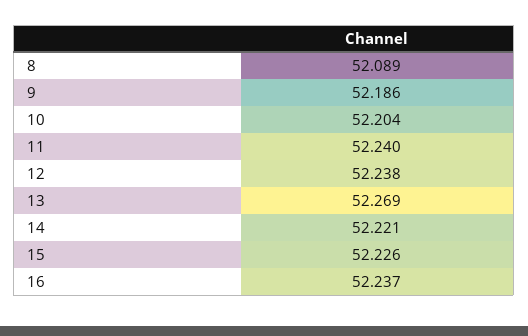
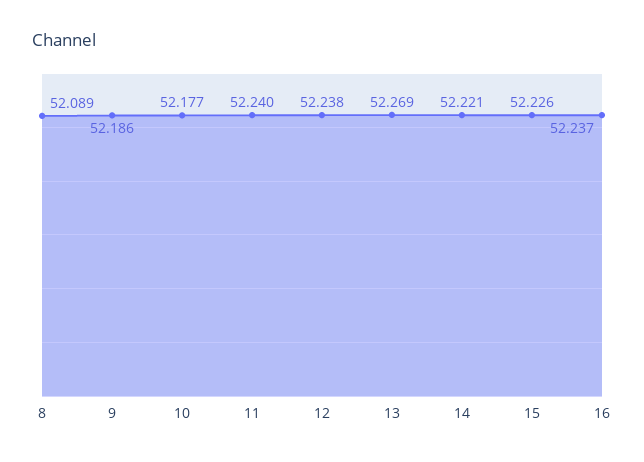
  {
    "8": 52.089,
    "9": 52.186,
-   "10": 52.204,
+   "10": 52.177,
    "11": 52.24,
    "12": 52.238,
    "13": 52.269,
    "14": 52.221,
    "15": 52.226,
    "16": 52.237
  }

